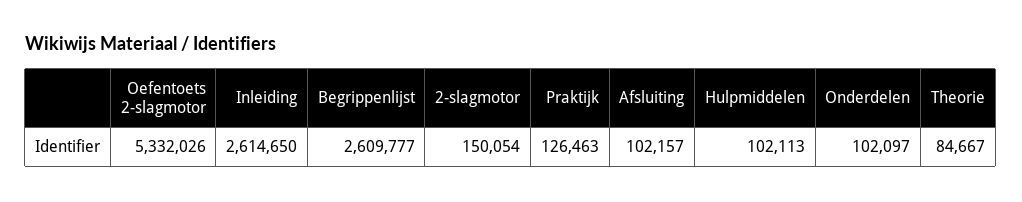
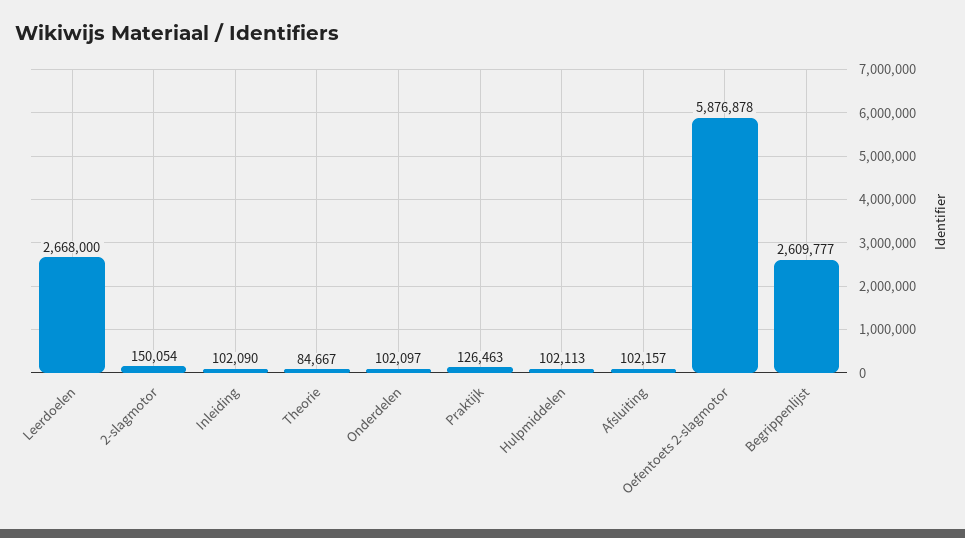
  {
-   "Oefentoets 2-slagmotor": 5332026,
+   "Oefentoets 2-slagmotor": 5876878,
-   "Inleiding": 2614650,
+   "Inleiding": 102090,
    "Begrippenlijst": 2609777,
    "2-slagmotor": 150054,
    "Praktijk": 126463,
    "Afsluiting": 102157,
    "Hulpmiddelen": 102113,
    "Onderdelen": 102097,
-   "Theorie": 84667
+   "Theorie": 84667,
+   "Leerdoelen": 2668000
  }

